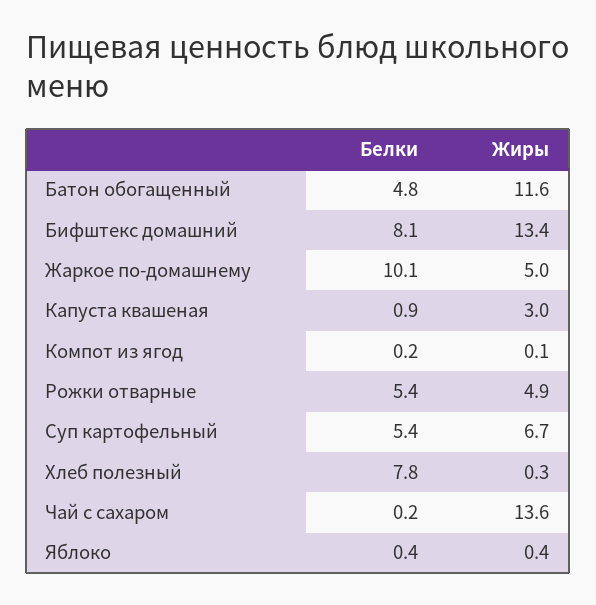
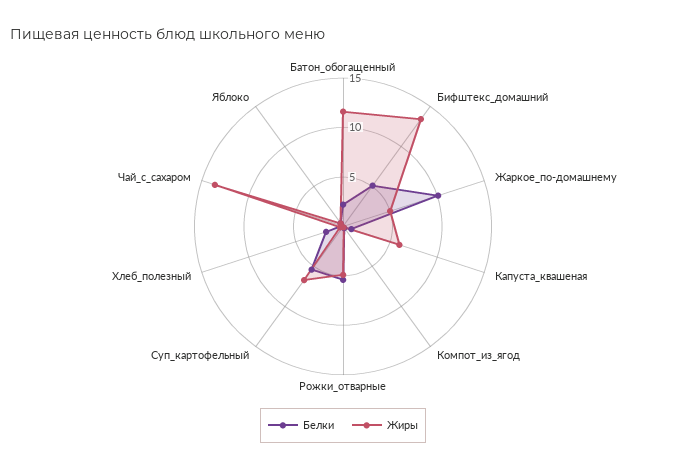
  {
    "Белки": {
-     "Батон обогащенный": 4.8,
+     "Батон обогащенный": 2,
-     "Бифштекс домашний": 8.1,
+     "Бифштекс домашний": 5,
      "Жаркое по-домашнему": 10.1,
      "Капуста квашеная": 0.9,
      "Компот из ягод": 0.2,
      "Рожки отварные": 5.4,
      "Суп картофельный": 5.4,
-     "Хлеб полезный": 7.8,
+     "Хлеб полезный": 2,
      "Чай с сахаром": 0.2,
      "Яблоко": 0.4
    },
    "Жиры": {
      "Батон обогащенный": 11.6,
      "Бифштекс домашний": 13.4,
      "Жаркое по-домашнему": 5,
-     "Капуста квашеная": 3,
+     "Капуста квашеная": 6,
      "Компот из ягод": 0.1,
      "Рожки отварные": 4.9,
      "Суп картофельный": 6.7,
      "Хлеб полезный": 0.3,
      "Чай с сахаром": 13.6,
      "Яблоко": 0.4
    }
  }

